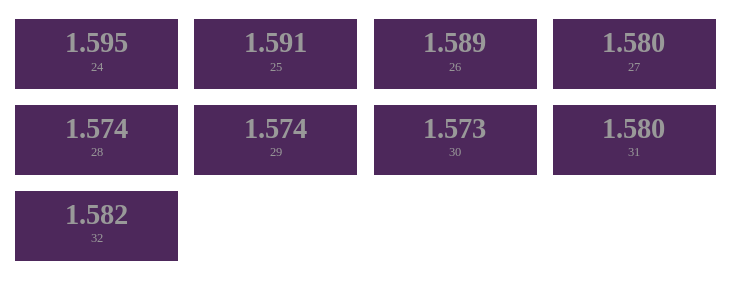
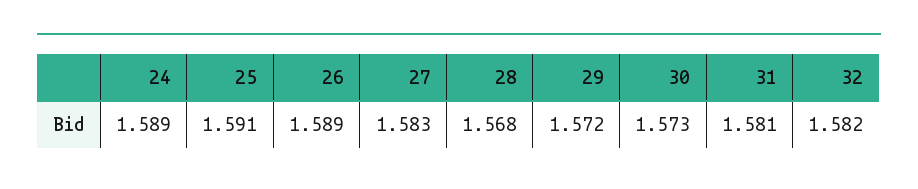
  {
-   "24": 1.595,
+   "24": 1.589,
    "25": 1.591,
    "26": 1.589,
-   "27": 1.58,
+   "27": 1.583,
-   "28": 1.574,
+   "28": 1.568,
-   "29": 1.574,
+   "29": 1.572,
    "30": 1.573,
-   "31": 1.58,
+   "31": 1.581,
    "32": 1.582
  }

